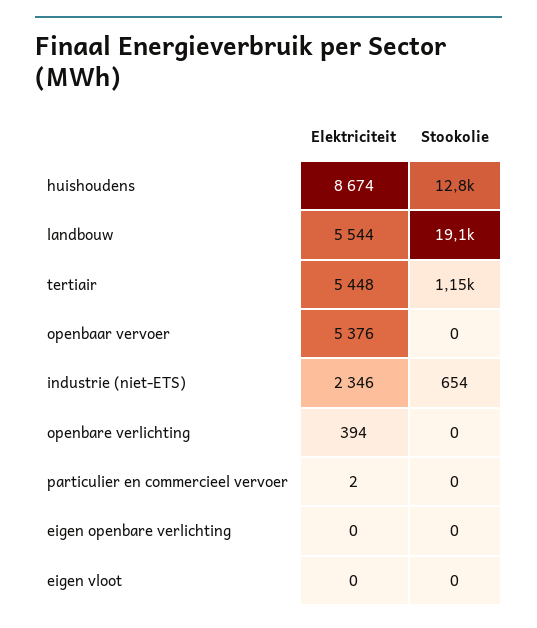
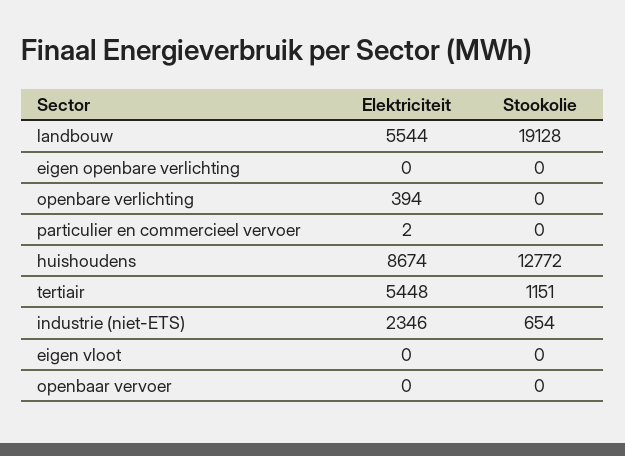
  {
    "Elektriciteit": {
      "huishoudens": 8674,
      "landbouw": 5544,
      "tertiair": 5448,
-     "openbaar vervoer": 5376,
+     "openbaar vervoer": 0,
      "industrie (niet-ETS)": 2346,
      "openbare verlichting": 394,
      "particulier en commercieel vervoer": 2,
      "eigen openbare verlichting": 0,
      "eigen vloot": 0
    },
    "Stookolie": {
      "huishoudens": 12772,
      "landbouw": 19128,
      "tertiair": 1151,
      "openbaar vervoer": 0,
      "industrie (niet-ETS)": 654,
      "openbare verlichting": 0,
      "particulier en commercieel vervoer": 0,
      "eigen openbare verlichting": 0,
      "eigen vloot": 0
    }
  }

